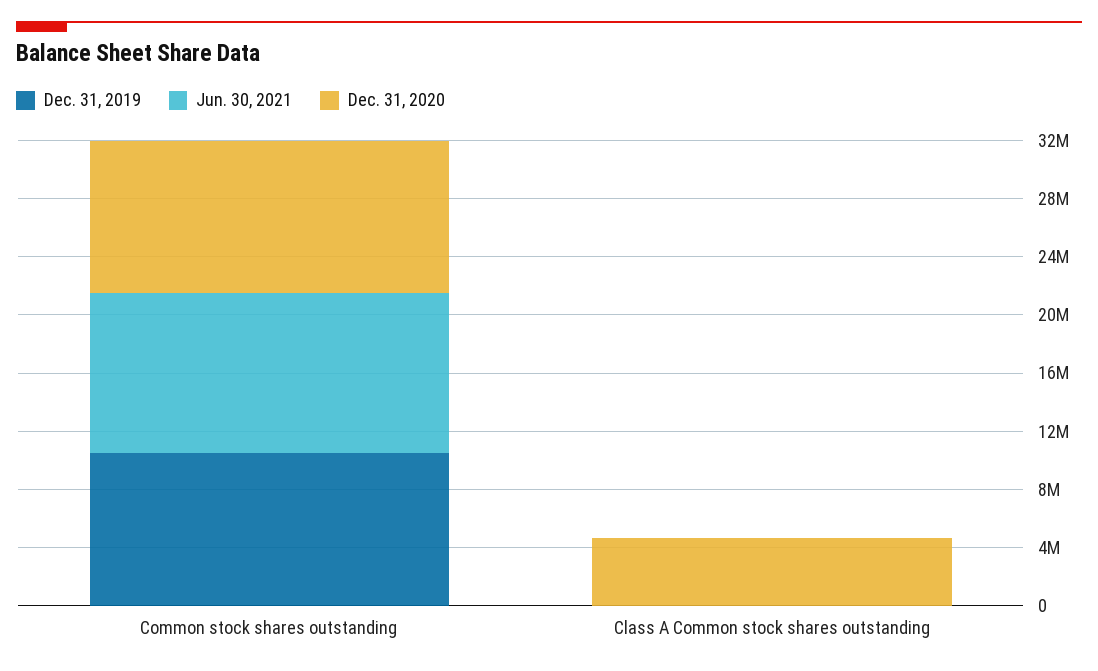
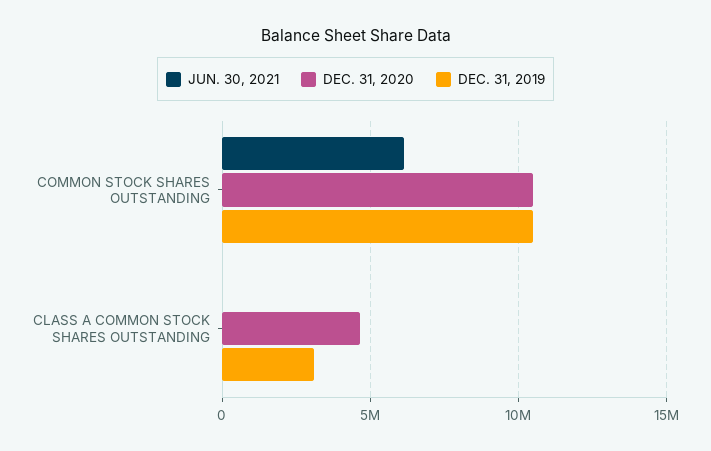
  {
    "Dec. 31, 2019": {
      "Common stock shares outstanding": 10500000,
-     "Class A Common stock shares outstanding": 0
+     "Class A Common stock shares outstanding": 3000000
    },
    "Jun. 30, 2021": {
-     "Common stock shares outstanding": 11000000,
+     "Common stock shares outstanding": 6000000,
      "Class A Common stock shares outstanding": 0
    },
    "Dec. 31, 2020": {
      "Common stock shares outstanding": 10500000,
      "Class A Common stock shares outstanding": 4500000
    }
  }

